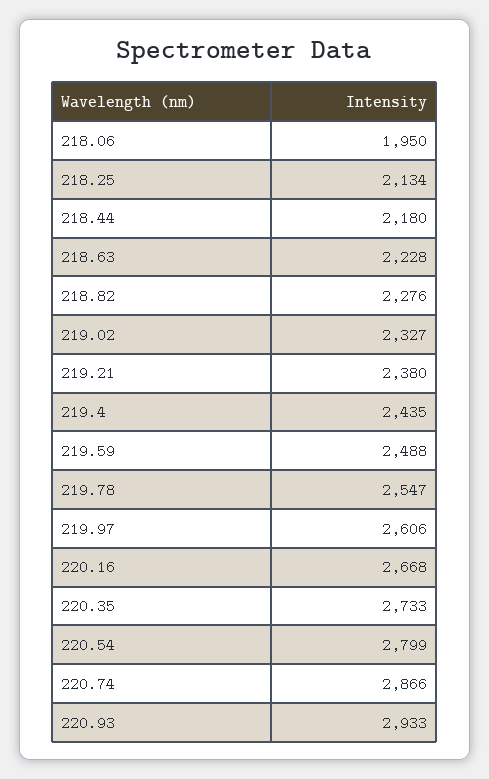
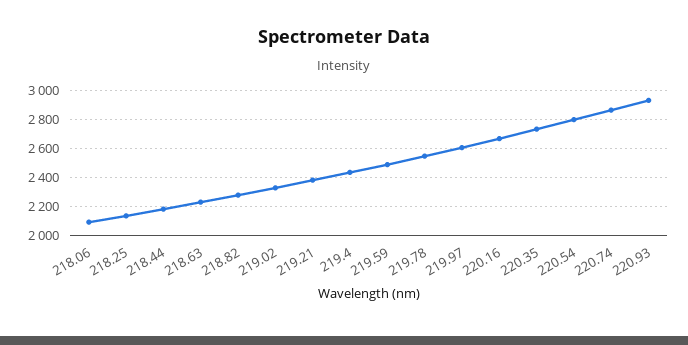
  {
-   "218.06": 1950,
+   "218.06": 2100,
    "218.25": 2134,
    "218.44": 2180,
    "218.63": 2228,
    "218.82": 2276,
    "219.02": 2327,
    "219.21": 2380,
    "219.4": 2435,
    "219.59": 2488,
    "219.78": 2547,
    "219.97": 2606,
    "220.16": 2668,
    "220.35": 2733,
    "220.54": 2799,
    "220.74": 2866,
    "220.93": 2933
  }

